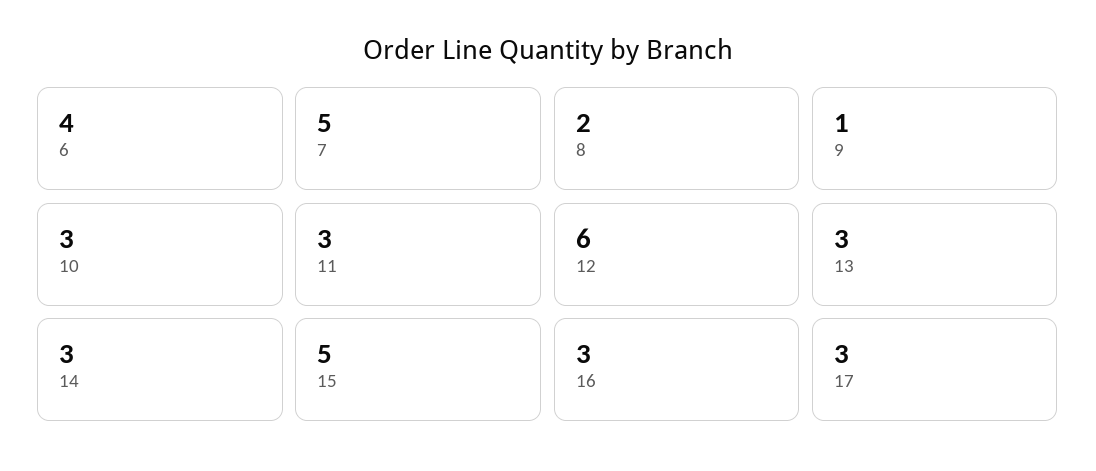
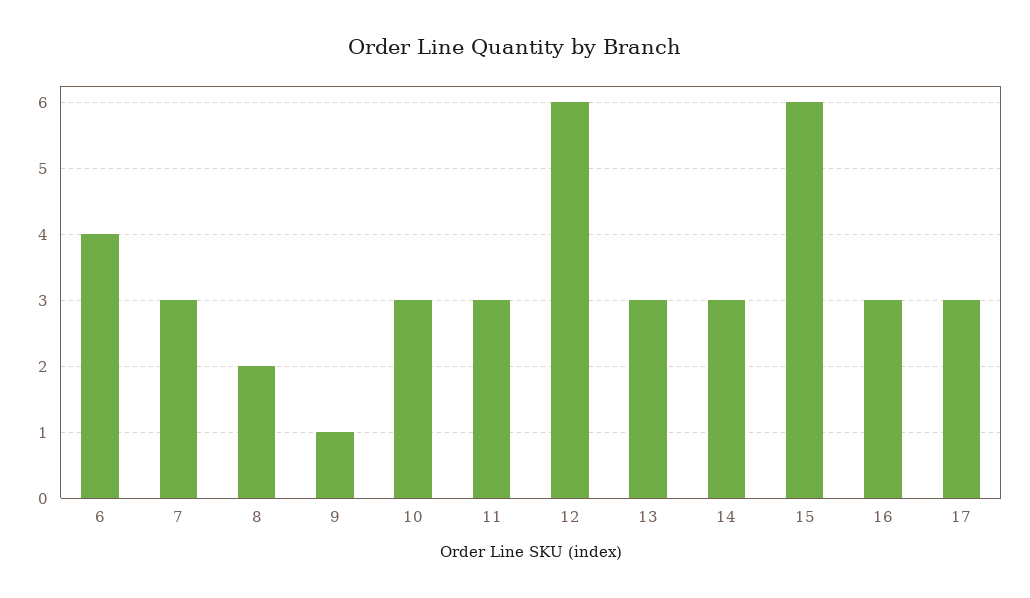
  {
    "6": 4,
-   "7": 5,
+   "7": 3,
    "8": 2,
    "9": 1,
    "10": 3,
    "11": 3,
    "12": 6,
    "13": 3,
    "14": 3,
-   "15": 5,
+   "15": 6,
    "16": 3,
    "17": 3
  }

